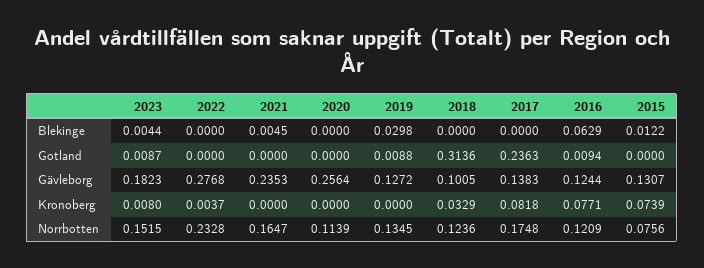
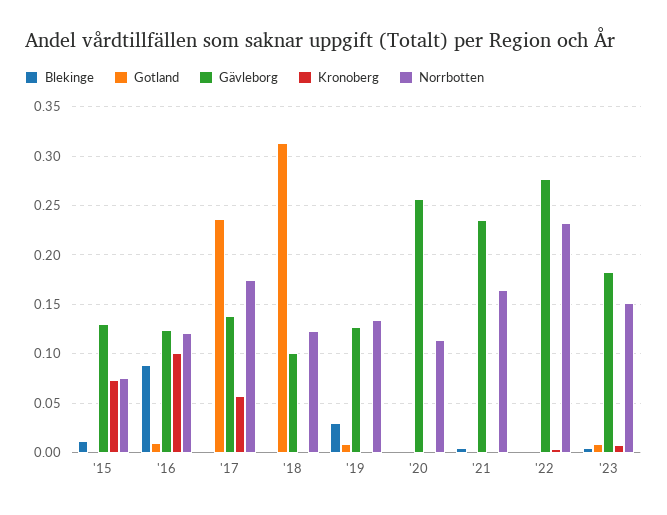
  {
    "Blekinge": {
      "2023": 0.0044,
      "2022": 0,
      "2021": 0.0045,
      "2020": 0,
      "2019": 0.0298,
      "2018": 0,
      "2017": 0,
-     "2016": 0.0629,
+     "2016": 0.09,
      "2015": 0.0122
    },
    "Gotland": {
      "2023": 0.0087,
      "2022": 0,
      "2021": 0,
      "2020": 0,
      "2019": 0.0088,
      "2018": 0.3136,
      "2017": 0.2363,
      "2016": 0.0094,
      "2015": 0
    },
    "Gävleborg": {
      "2023": 0.1823,
      "2022": 0.2768,
      "2021": 0.2353,
      "2020": 0.2564,
      "2019": 0.1272,
      "2018": 0.1005,
      "2017": 0.1383,
      "2016": 0.1244,
      "2015": 0.1307
    },
    "Kronoberg": {
      "2023": 0.008,
      "2022": 0.0037,
      "2021": 0,
      "2020": 0,
      "2019": 0,
-     "2018": 0.0329,
+     "2018": 0,
-     "2017": 0.0818,
+     "2017": 0.06,
-     "2016": 0.0771,
+     "2016": 0.1,
      "2015": 0.0739
    },
    "Norrbotten": {
      "2023": 0.1515,
      "2022": 0.2328,
      "2021": 0.1647,
      "2020": 0.1139,
      "2019": 0.1345,
      "2018": 0.1236,
      "2017": 0.1748,
      "2016": 0.1209,
      "2015": 0.0756
    }
  }

